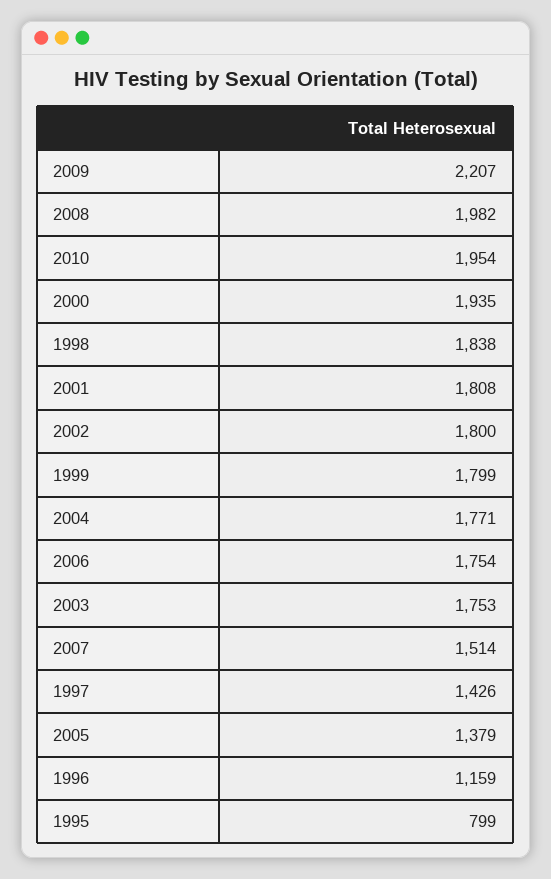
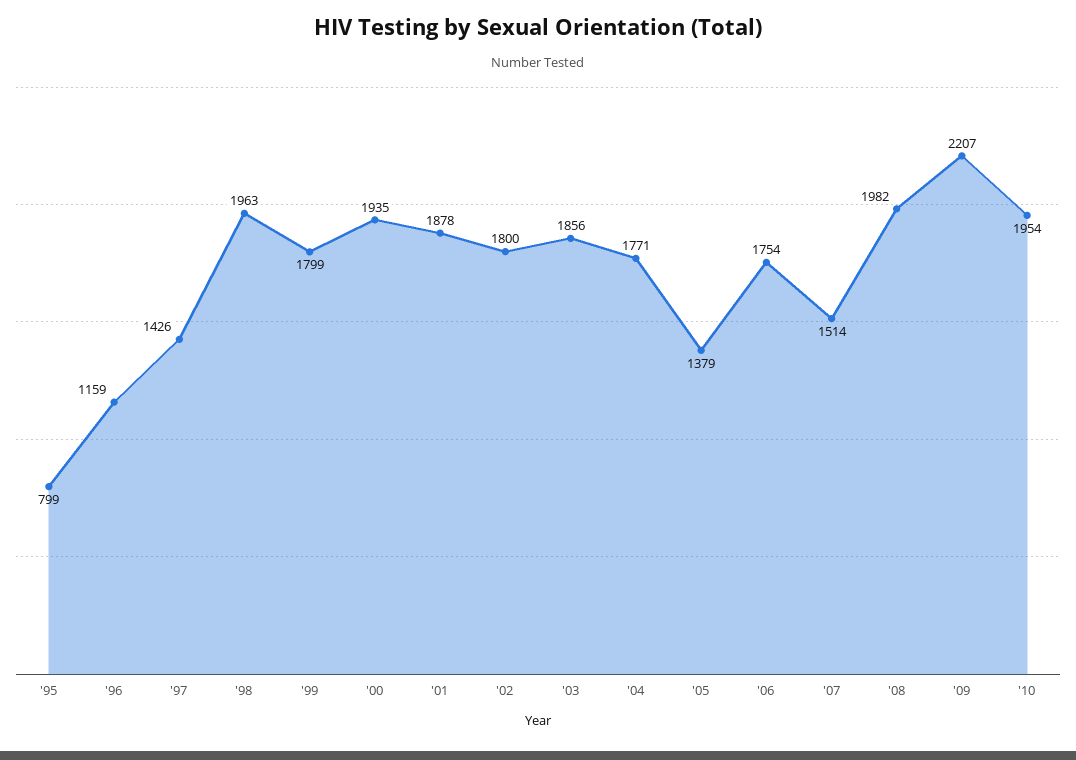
  {
    "2009": 2207,
    "2008": 1982,
    "2010": 1954,
    "2000": 1935,
-   "1998": 1838,
+   "1998": 1963,
-   "2001": 1808,
+   "2001": 1878,
    "2002": 1800,
    "1999": 1799,
    "2004": 1771,
    "2006": 1754,
-   "2003": 1753,
+   "2003": 1856,
    "2007": 1514,
    "1997": 1426,
    "2005": 1379,
    "1996": 1159,
    "1995": 799
  }

